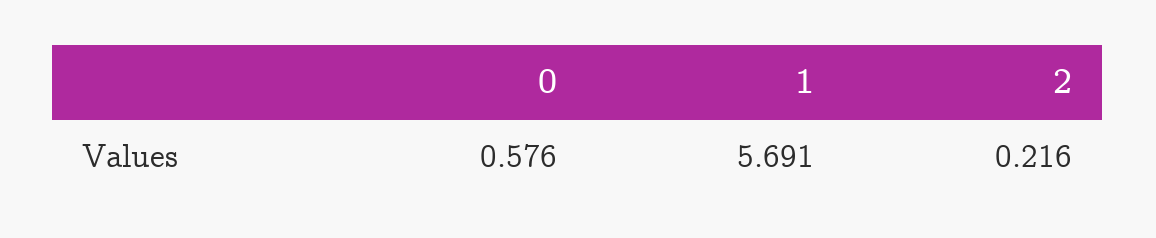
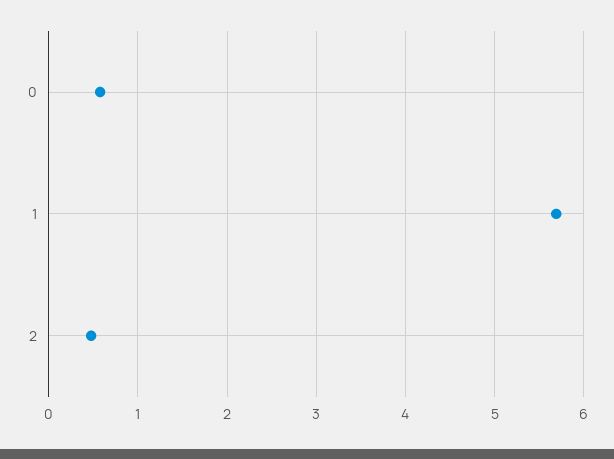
  {
    "0": 0.576,
    "1": 5.691,
-   "2": 0.216
+   "2": 0.5
  }

